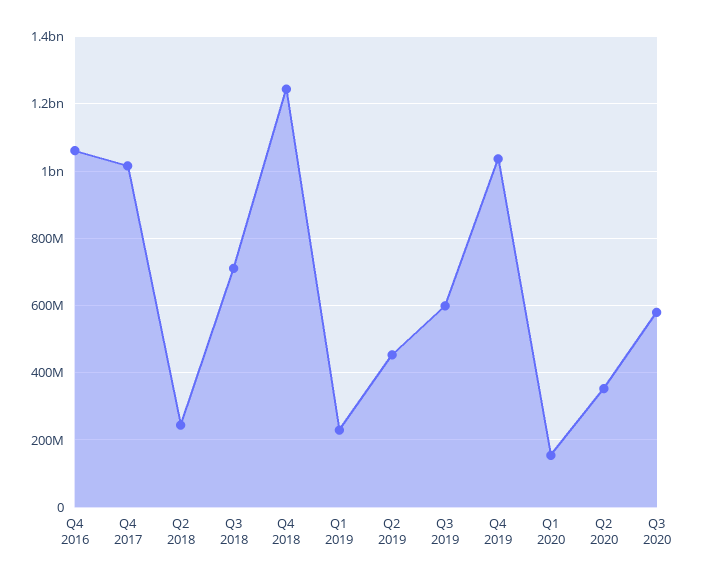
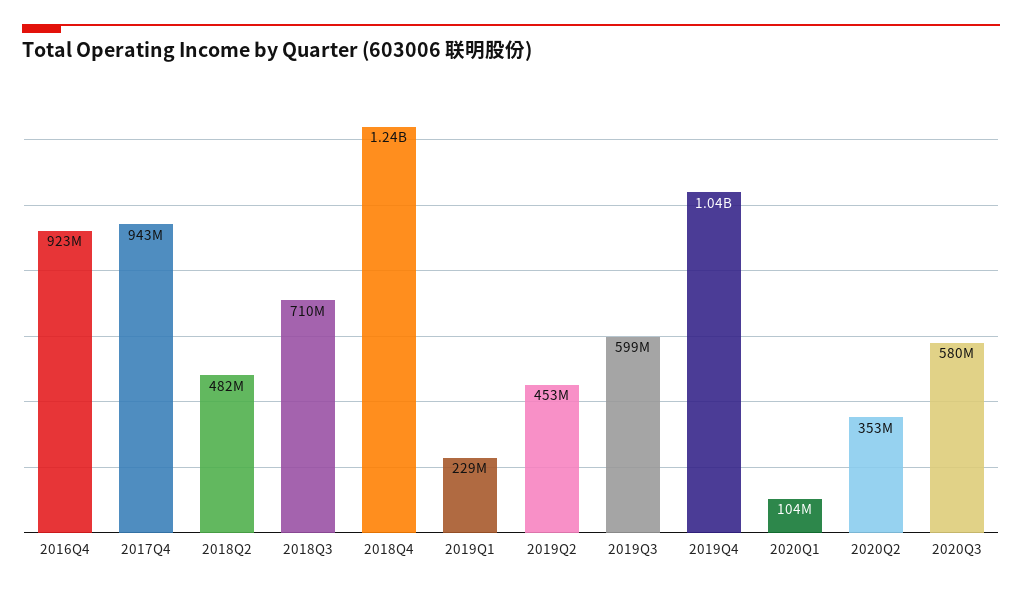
  {
-   "Q4 2016": 1060000000,
+   "Q4 2016": 923000000,
-   "Q4 2017": 1020000000,
+   "Q4 2017": 943000000,
-   "Q2 2018": 240000000,
+   "Q2 2018": 482000000,
    "Q3 2018": 710000000,
    "Q4 2018": 1240000000,
    "Q1 2019": 229000000,
    "Q2 2019": 453000000,
    "Q3 2019": 599000000,
    "Q4 2019": 1040000000,
-   "Q1 2020": 160000000,
+   "Q1 2020": 104000000,
    "Q2 2020": 353000000,
    "Q3 2020": 580000000
  }

